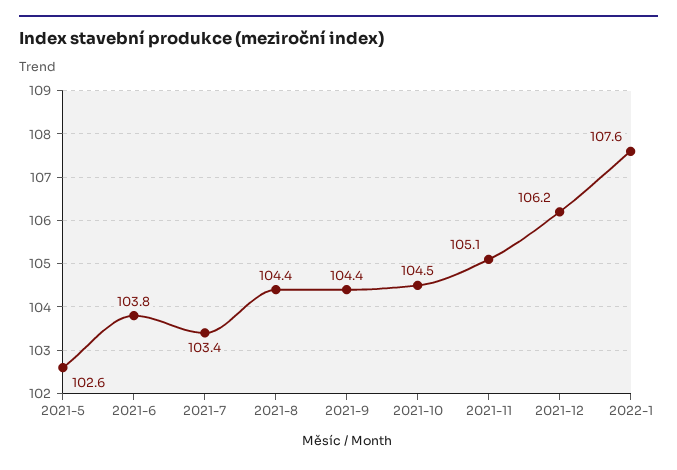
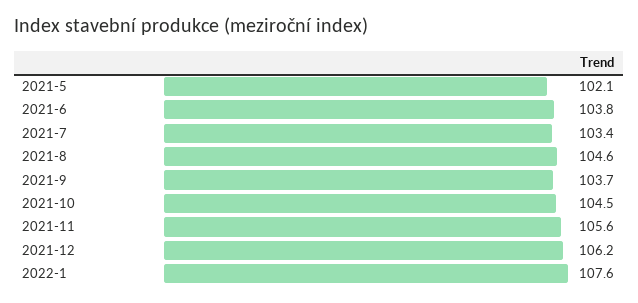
  {
-   "2021-5": 102.6,
+   "2021-5": 102.1,
    "2021-6": 103.8,
    "2021-7": 103.4,
-   "2021-8": 104.4,
+   "2021-8": 104.6,
-   "2021-9": 104.4,
+   "2021-9": 103.7,
    "2021-10": 104.5,
-   "2021-11": 105.1,
+   "2021-11": 105.6,
    "2021-12": 106.2,
    "2022-1": 107.6
  }

